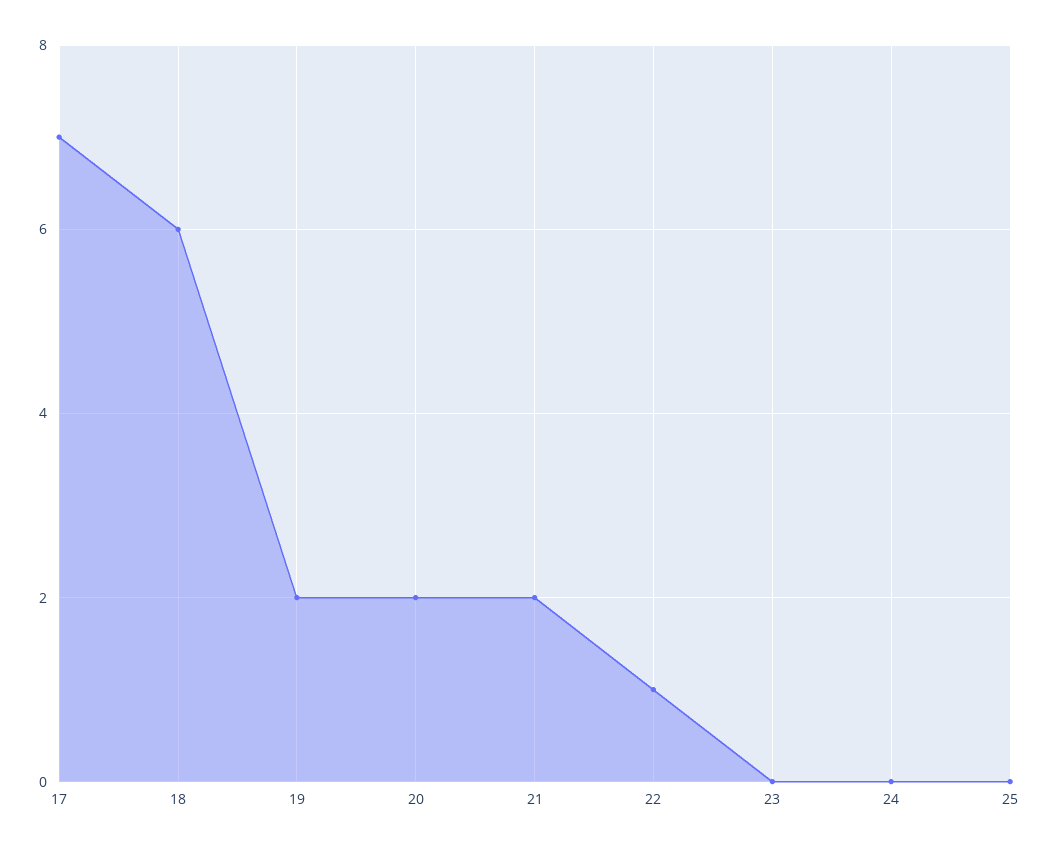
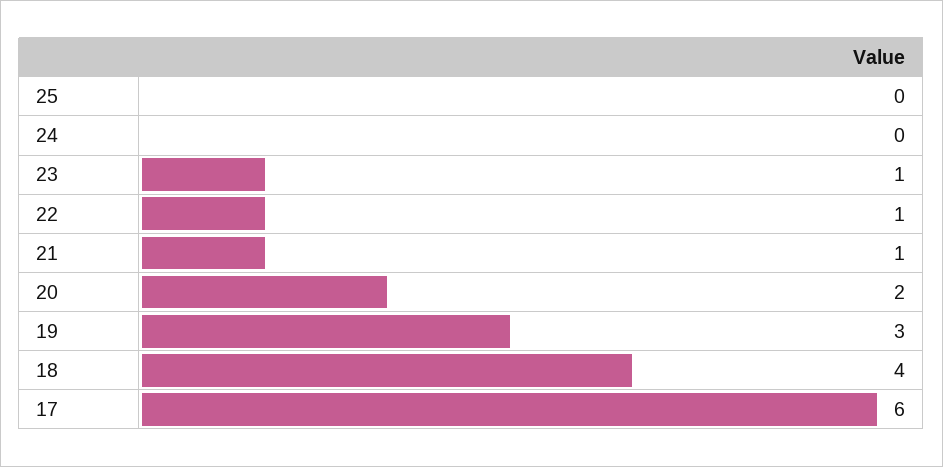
  {
-   "17": 7,
+   "17": 6,
-   "18": 6,
+   "18": 4,
-   "19": 2,
+   "19": 3,
    "20": 2,
-   "21": 2,
+   "21": 1,
    "22": 1,
-   "23": 0,
+   "23": 1,
    "24": 0,
    "25": 0
  }

